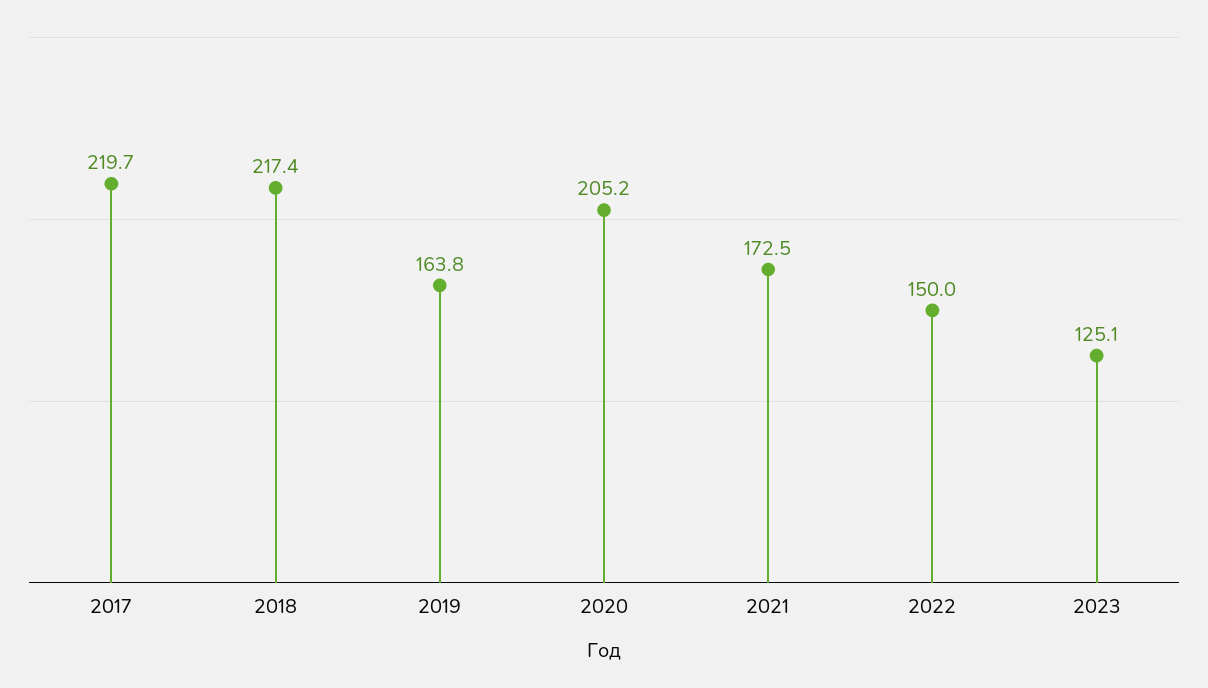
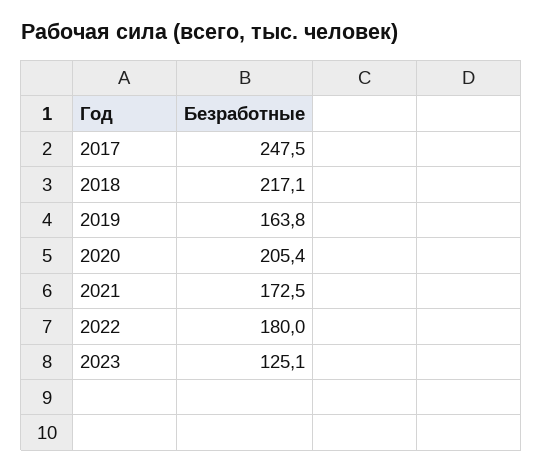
  {
-   "2017": 219.7,
+   "2017": 247.5,
-   "2018": 217.4,
+   "2018": 217.1,
    "2019": 163.8,
-   "2020": 205.2,
+   "2020": 205.4,
    "2021": 172.5,
-   "2022": 150,
+   "2022": 180,
    "2023": 125.1
  }

